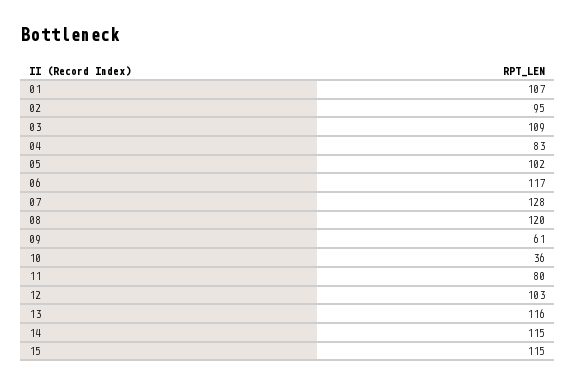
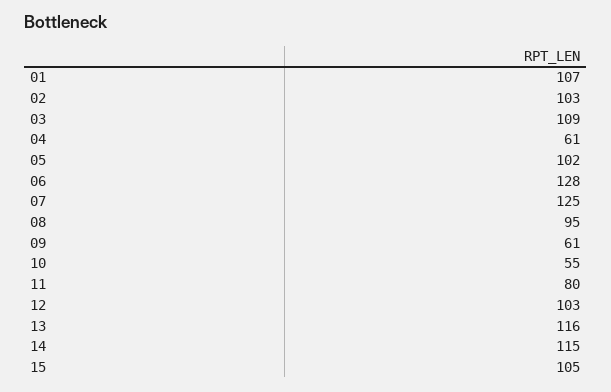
  {
    "01": 107,
-   "02": 95,
+   "02": 103,
    "03": 109,
-   "04": 83,
+   "04": 61,
    "05": 102,
-   "06": 117,
+   "06": 128,
-   "07": 128,
+   "07": 125,
-   "08": 120,
+   "08": 95,
    "09": 61,
-   "10": 36,
+   "10": 55,
    "11": 80,
    "12": 103,
    "13": 116,
    "14": 115,
-   "15": 115
+   "15": 105
  }

